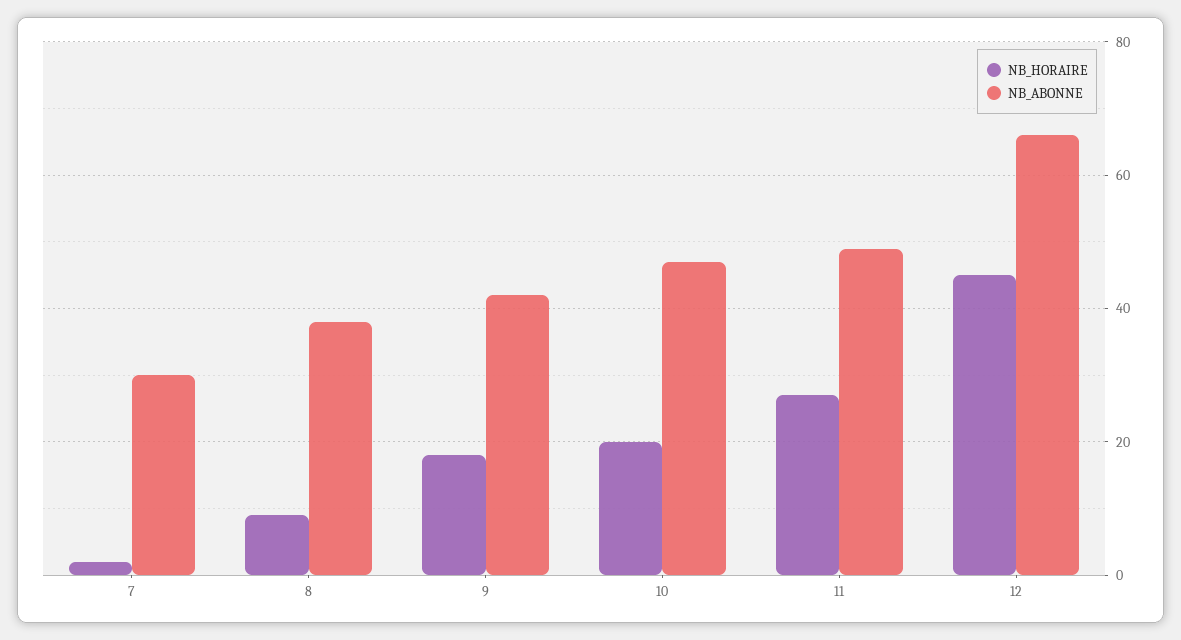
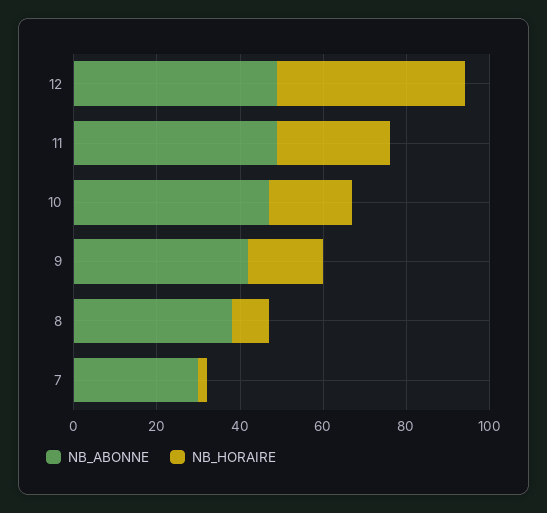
  {
    "NB_HORAIRE": {
      "7": 0,
      "8": 10,
      "9": 20,
      "10": 20,
      "11": 25,
      "12": 45
    },
    "NB_ABONNE": {
      "7": 30,
      "8": 40,
      "9": 40,
      "10": 45,
      "11": 50,
-     "12": 65
+     "12": 50
    }
  }

